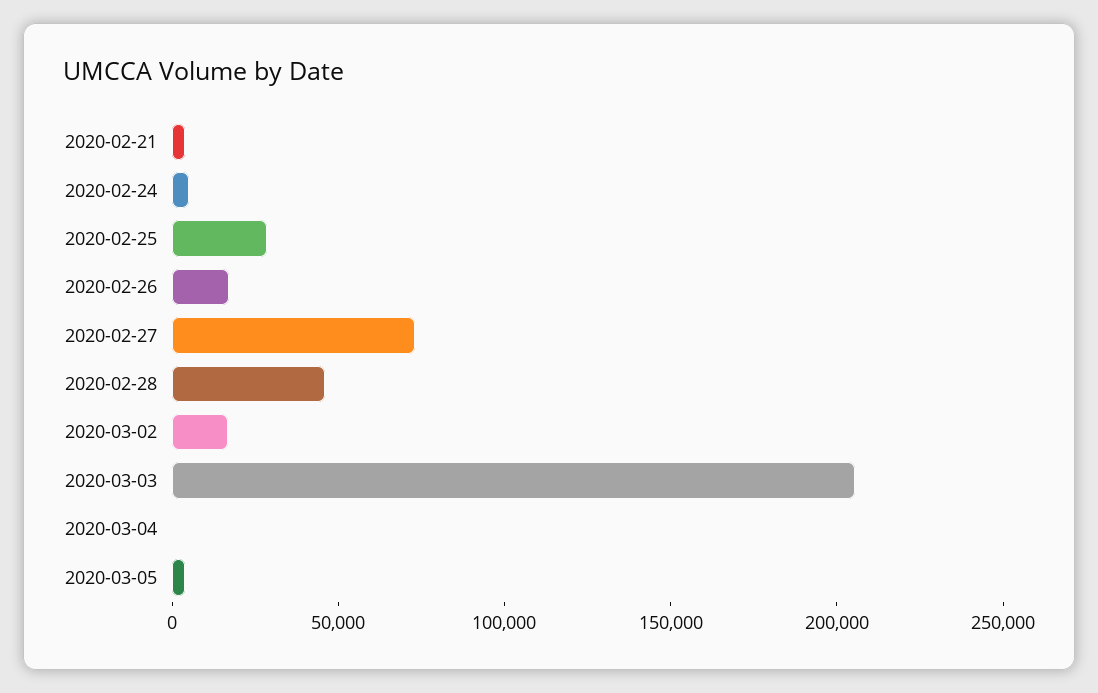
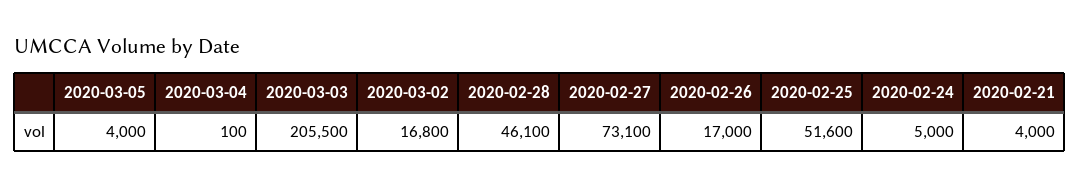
  {
    "2020-02-21": 4000,
    "2020-02-24": 5000,
-   "2020-02-25": 30000,
+   "2020-02-25": 51600,
    "2020-02-26": 17000,
    "2020-02-27": 73100,
    "2020-02-28": 46100,
    "2020-03-02": 16800,
    "2020-03-03": 205500,
    "2020-03-04": 100,
    "2020-03-05": 4000
  }

